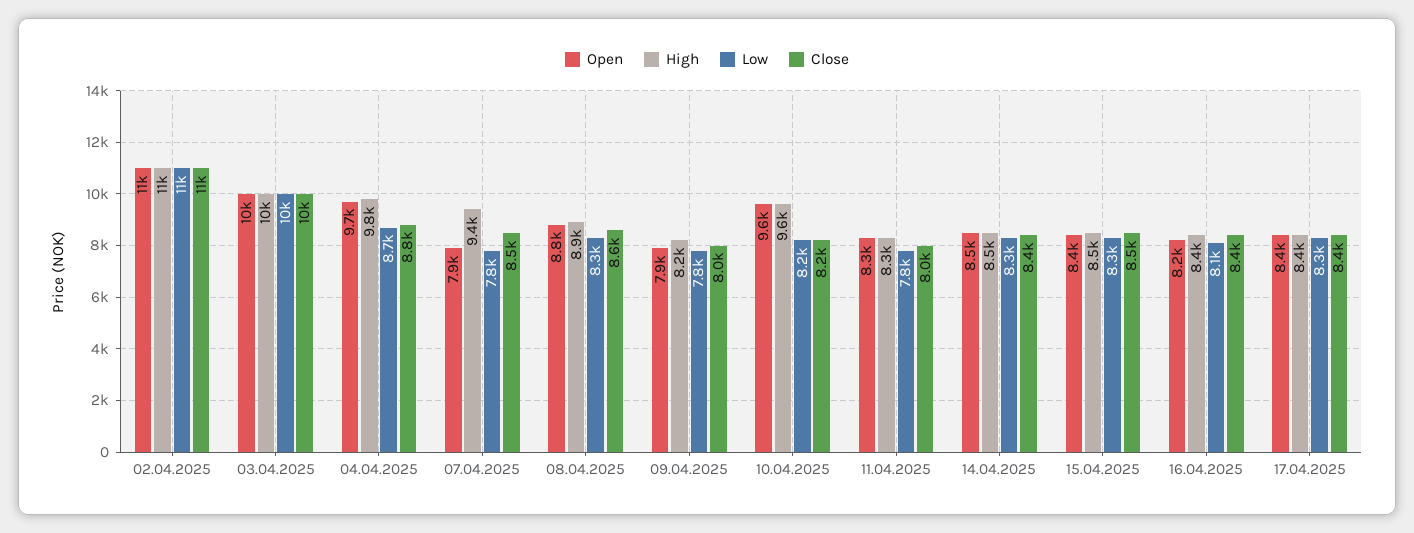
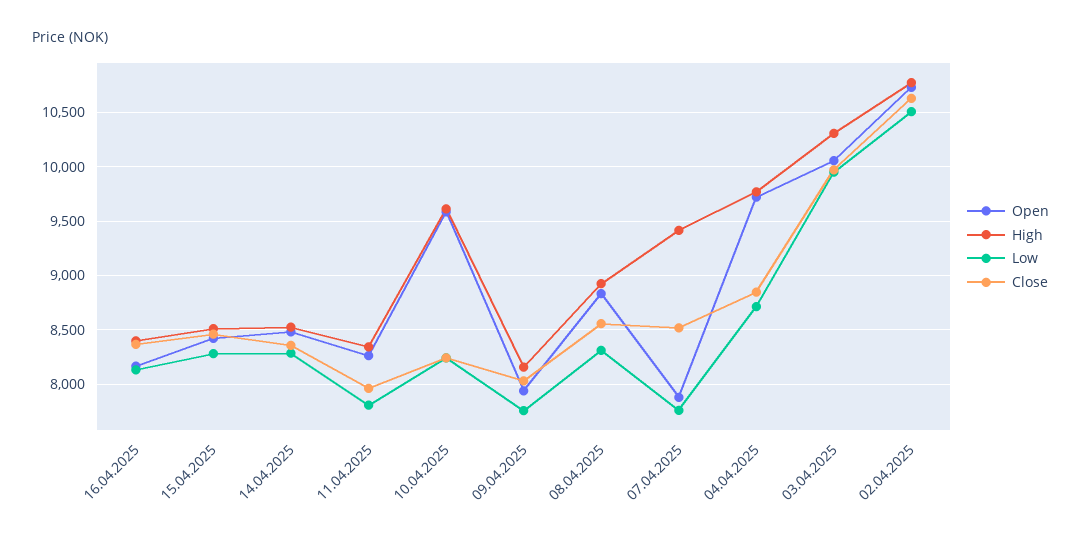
  {
    "Open": {
      "02.04.2025": 11000,
      "03.04.2025": 10000,
      "04.04.2025": 9700,
      "07.04.2025": 7900,
      "08.04.2025": 8800,
      "09.04.2025": 7900,
      "10.04.2025": 9600,
      "11.04.2025": 8300,
      "14.04.2025": 8500,
      "15.04.2025": 8400,
-     "16.04.2025": 8200,
+     "16.04.2025": 8200
-     "17.04.2025": 8400
    },
    "High": {
      "02.04.2025": 11000,
      "03.04.2025": 10000,
      "04.04.2025": 9800,
      "07.04.2025": 9400,
      "08.04.2025": 8900,
      "09.04.2025": 8200,
      "10.04.2025": 9600,
      "11.04.2025": 8300,
      "14.04.2025": 8500,
      "15.04.2025": 8500,
-     "16.04.2025": 8400,
+     "16.04.2025": 8400
-     "17.04.2025": 8400
    },
    "Low": {
      "02.04.2025": 11000,
      "03.04.2025": 10000,
      "04.04.2025": 8700,
      "07.04.2025": 7800,
      "08.04.2025": 8300,
      "09.04.2025": 7800,
      "10.04.2025": 8200,
      "11.04.2025": 7800,
      "14.04.2025": 8300,
      "15.04.2025": 8300,
-     "16.04.2025": 8100,
+     "16.04.2025": 8100
-     "17.04.2025": 8300
    },
    "Close": {
      "02.04.2025": 11000,
      "03.04.2025": 10000,
      "04.04.2025": 8800,
      "07.04.2025": 8500,
      "08.04.2025": 8600,
      "09.04.2025": 8000,
      "10.04.2025": 8200,
      "11.04.2025": 8000,
      "14.04.2025": 8400,
      "15.04.2025": 8500,
-     "16.04.2025": 8400,
+     "16.04.2025": 8400
-     "17.04.2025": 8400
    }
  }

